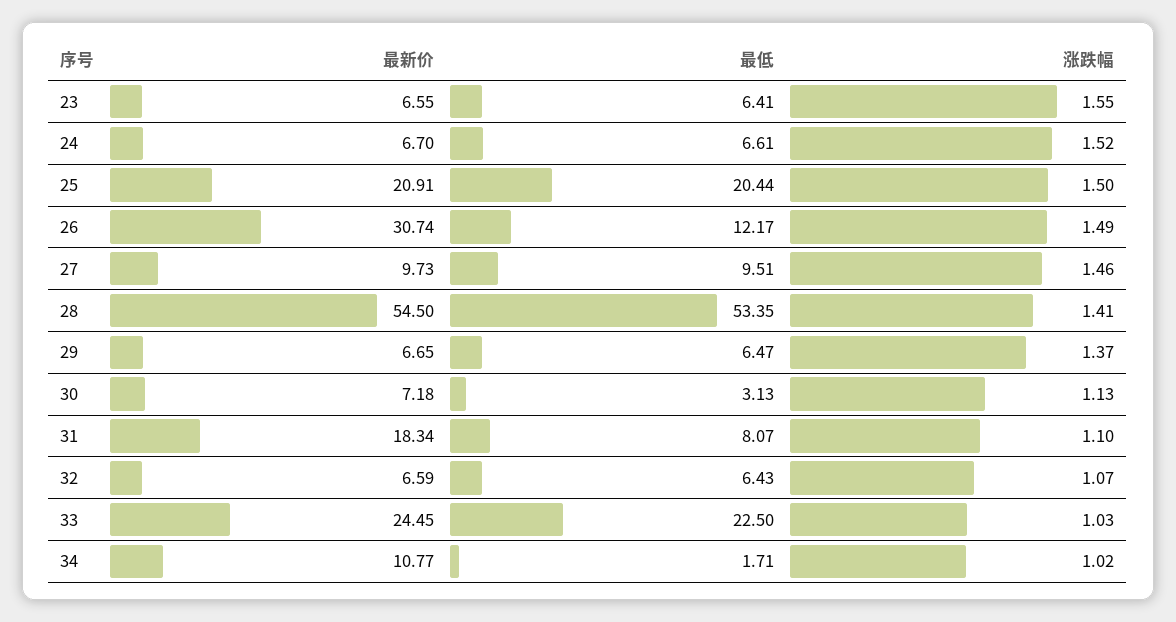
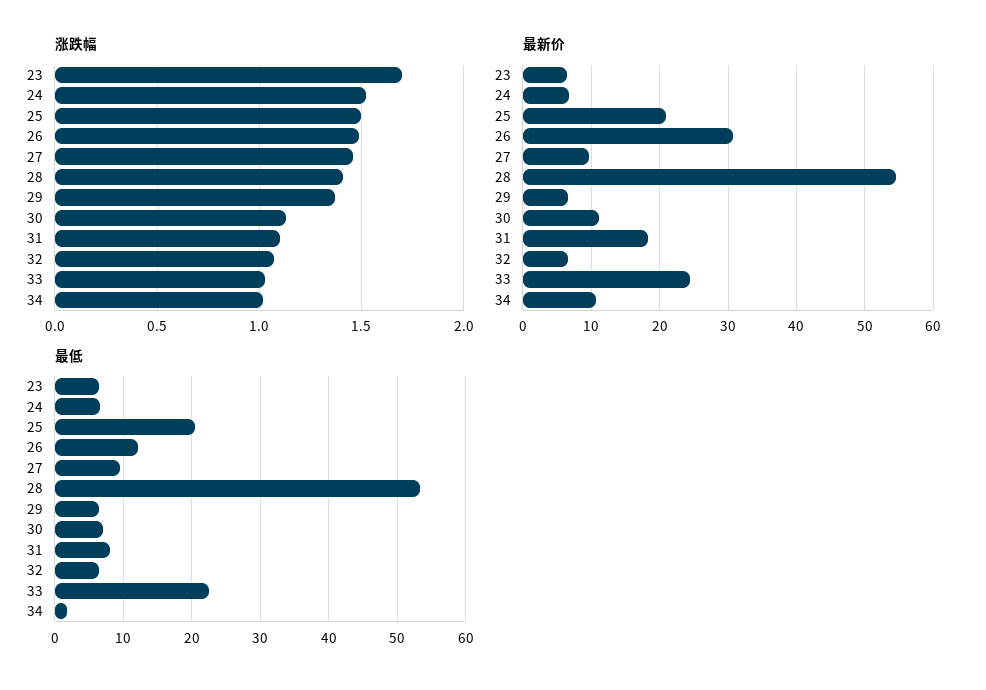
  {
    "最新价": {
      "23": 6.55,
      "24": 6.7,
      "25": 20.91,
      "26": 30.74,
      "27": 9.73,
      "28": 54.5,
      "29": 6.65,
-     "30": 7.18,
+     "30": 11,
      "31": 18.34,
      "32": 6.59,
      "33": 24.45,
      "34": 10.77
    },
    "最低": {
      "23": 6.41,
      "24": 6.61,
      "25": 20.44,
      "26": 12.17,
      "27": 9.51,
      "28": 53.35,
      "29": 6.47,
-     "30": 3.13,
+     "30": 7,
      "31": 8.07,
      "32": 6.43,
      "33": 22.5,
      "34": 1.71
    },
    "涨跌幅": {
-     "23": 1.55,
+     "23": 1.7,
      "24": 1.52,
      "25": 1.5,
      "26": 1.49,
      "27": 1.46,
      "28": 1.41,
      "29": 1.37,
      "30": 1.13,
      "31": 1.1,
      "32": 1.07,
      "33": 1.03,
      "34": 1.02
    }
  }

